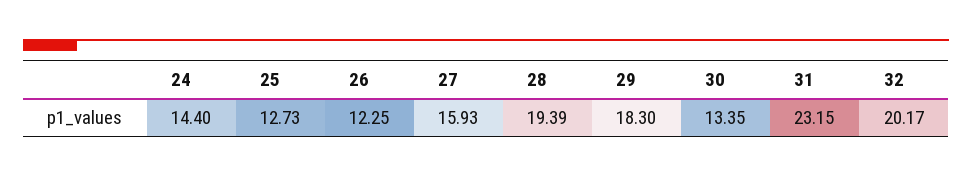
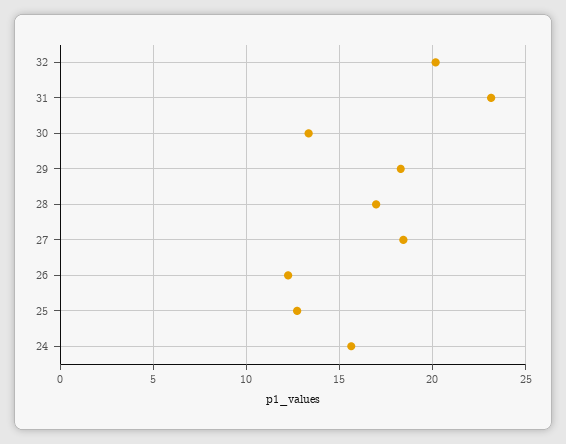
  {
-   "24": 14.4,
+   "24": 15.5,
    "25": 12.73,
    "26": 12.25,
-   "27": 15.93,
+   "27": 18.5,
-   "28": 19.39,
+   "28": 17,
    "29": 18.3,
    "30": 13.35,
    "31": 23.15,
    "32": 20.17
  }

